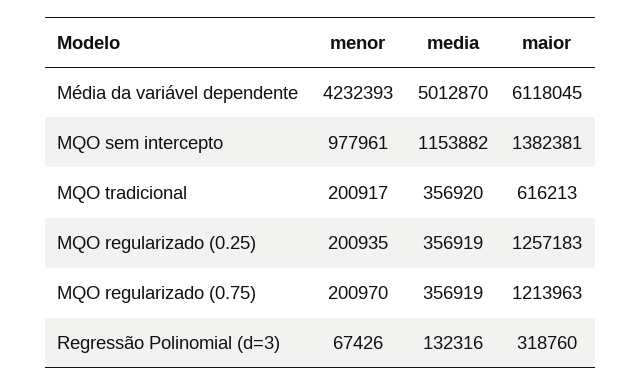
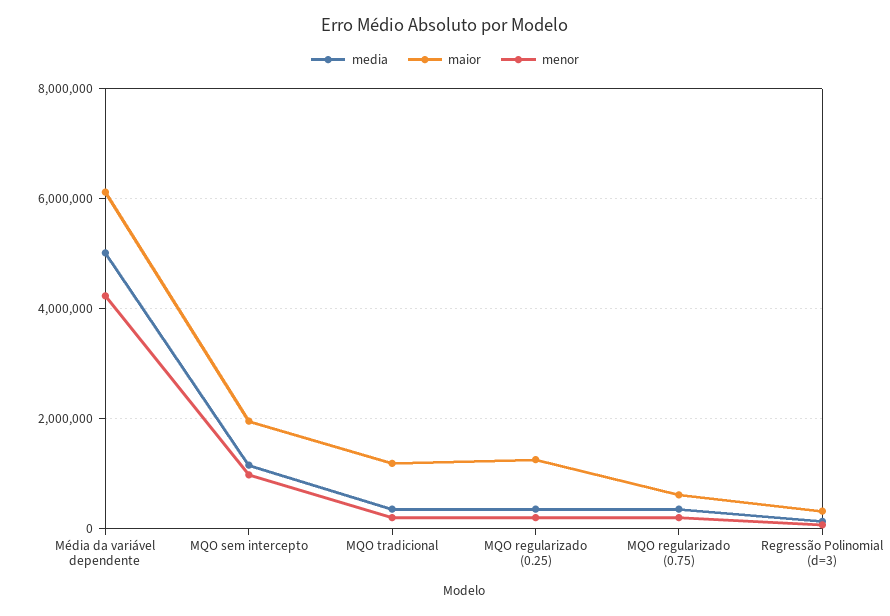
  {
    "menor": {
      "Média da variável dependente": 4232393,
      "MQO sem intercepto": 977961,
      "MQO tradicional": 200917,
      "MQO regularizado (0.25)": 200935,
      "MQO regularizado (0.75)": 200970,
      "Regressão Polinomial (d=3)": 67426
    },
    "media": {
      "Média da variável dependente": 5012870,
      "MQO sem intercepto": 1153882,
      "MQO tradicional": 356920,
      "MQO regularizado (0.25)": 356919,
      "MQO regularizado (0.75)": 356919,
      "Regressão Polinomial (d=3)": 132316
    },
    "maior": {
      "Média da variável dependente": 6118045,
-     "MQO sem intercepto": 1382381,
+     "MQO sem intercepto": 2000000,
-     "MQO tradicional": 616213,
+     "MQO tradicional": 1200000,
      "MQO regularizado (0.25)": 1257183,
-     "MQO regularizado (0.75)": 1213963,
+     "MQO regularizado (0.75)": 600000,
      "Regressão Polinomial (d=3)": 318760
    }
  }

